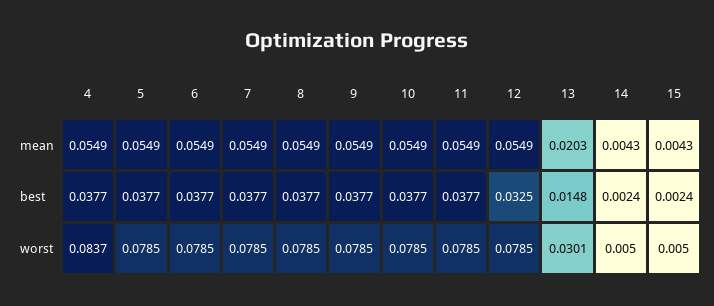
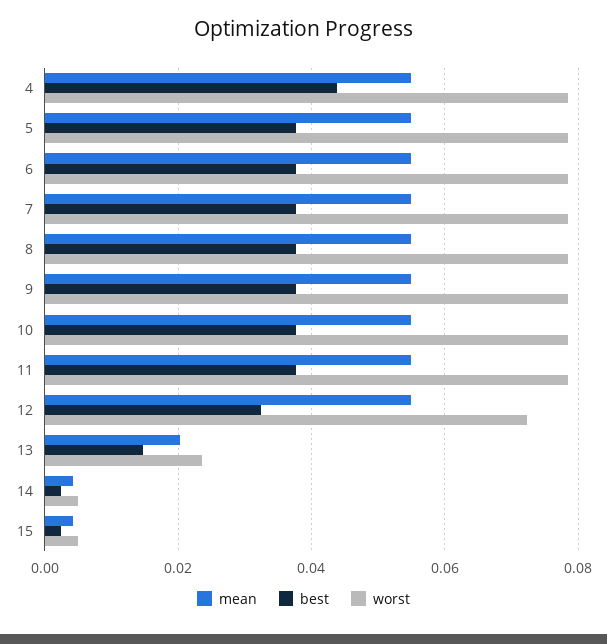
  {
    "mean": {
      "4": 0.0549,
      "5": 0.0549,
      "6": 0.0549,
      "7": 0.0549,
      "8": 0.0549,
      "9": 0.0549,
      "10": 0.0549,
      "11": 0.0549,
      "12": 0.0549,
      "13": 0.0203,
      "14": 0.0043,
      "15": 0.0043
    },
    "best": {
-     "4": 0.0377,
+     "4": 0.044,
      "5": 0.0377,
      "6": 0.0377,
      "7": 0.0377,
      "8": 0.0377,
      "9": 0.0377,
      "10": 0.0377,
      "11": 0.0377,
      "12": 0.0325,
      "13": 0.0148,
      "14": 0.0024,
      "15": 0.0024
    },
    "worst": {
-     "4": 0.0837,
+     "4": 0.078,
      "5": 0.0785,
      "6": 0.0785,
      "7": 0.0785,
      "8": 0.0785,
      "9": 0.0785,
      "10": 0.0785,
      "11": 0.0785,
-     "12": 0.0785,
+     "12": 0.072,
-     "13": 0.0301,
+     "13": 0.024,
      "14": 0.005,
      "15": 0.005
    }
  }

